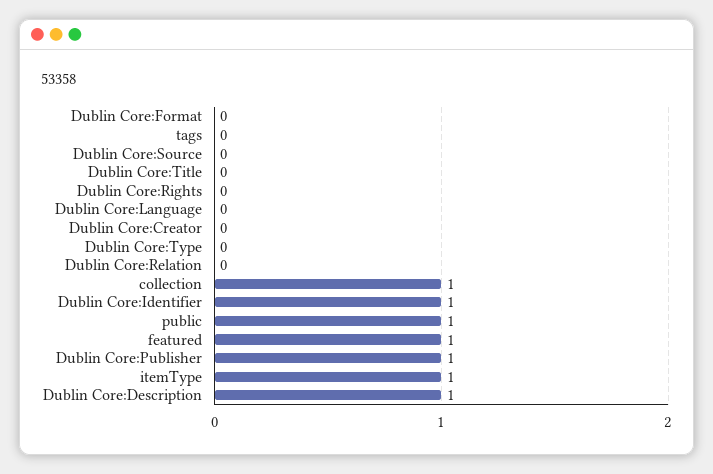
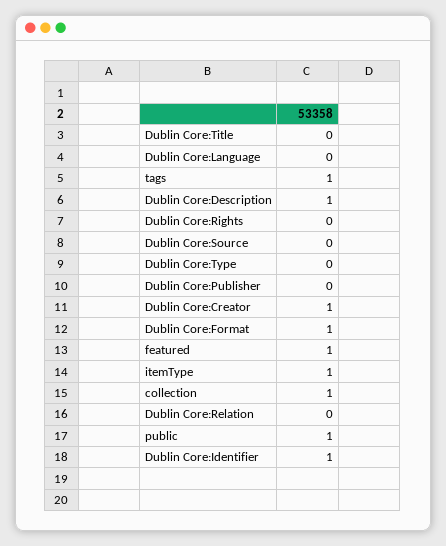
  {
-   "Dublin Core:Format": 0,
+   "Dublin Core:Format": 1,
-   "tags": 0,
+   "tags": 1,
    "Dublin Core:Source": 0,
    "Dublin Core:Title": 0,
    "Dublin Core:Rights": 0,
    "Dublin Core:Language": 0,
-   "Dublin Core:Creator": 0,
+   "Dublin Core:Creator": 1,
    "Dublin Core:Type": 0,
    "Dublin Core:Relation": 0,
    "collection": 1,
    "Dublin Core:Identifier": 1,
    "public": 1,
    "featured": 1,
-   "Dublin Core:Publisher": 1,
+   "Dublin Core:Publisher": 0,
    "itemType": 1,
    "Dublin Core:Description": 1
  }

